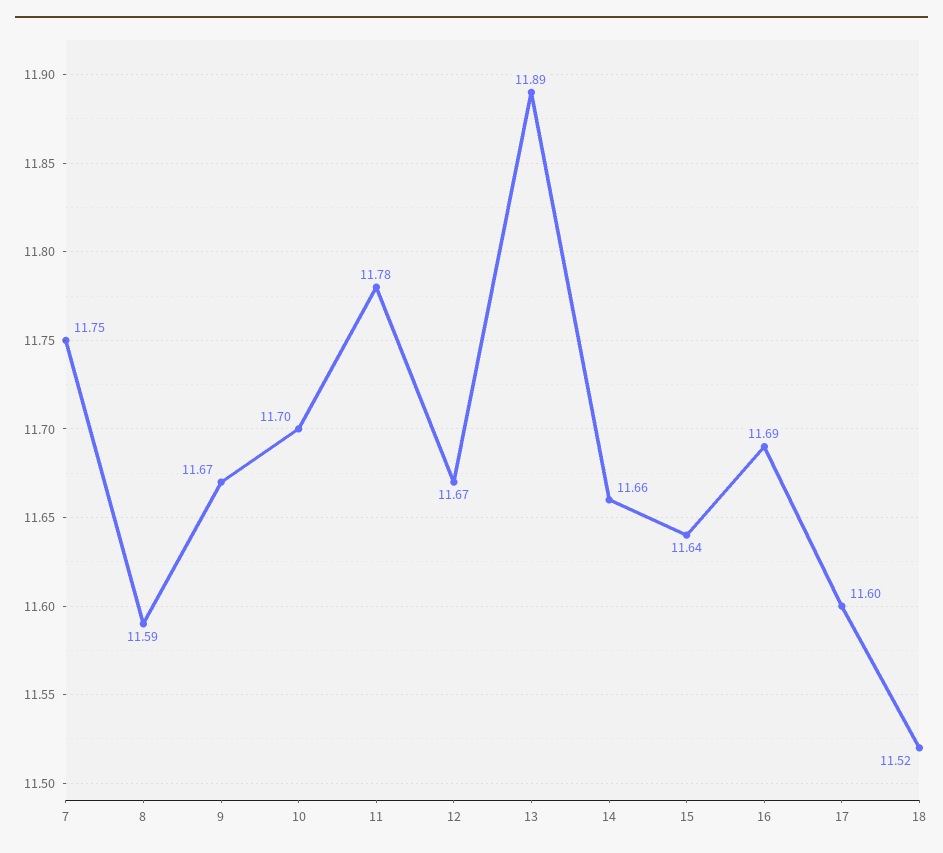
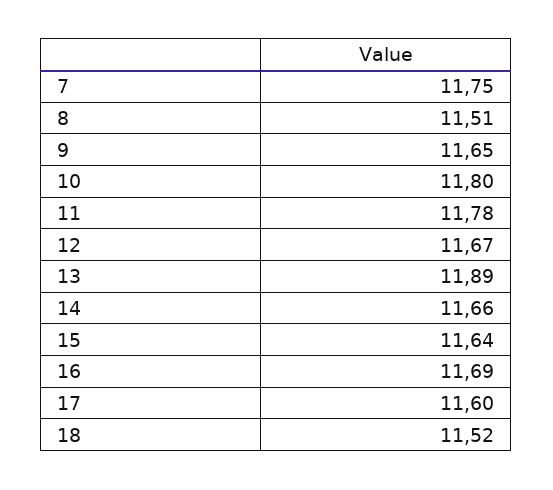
  {
    "7": 11.75,
-   "8": 11.59,
+   "8": 11.51,
-   "9": 11.67,
+   "9": 11.65,
-   "10": 11.7,
+   "10": 11.8,
    "11": 11.78,
    "12": 11.67,
    "13": 11.89,
    "14": 11.66,
    "15": 11.64,
    "16": 11.69,
    "17": 11.6,
    "18": 11.52
  }

